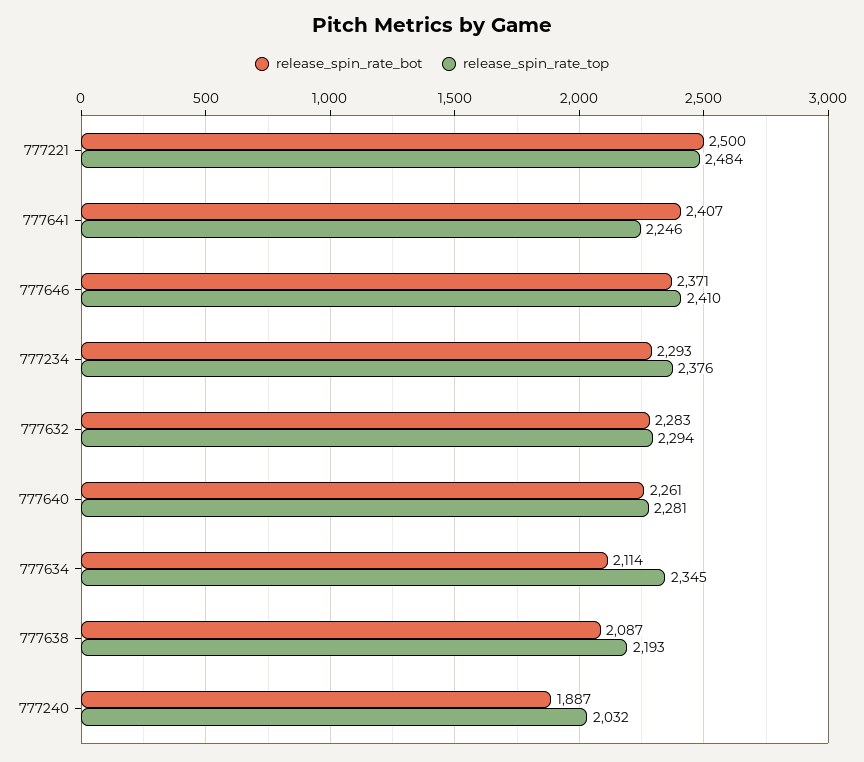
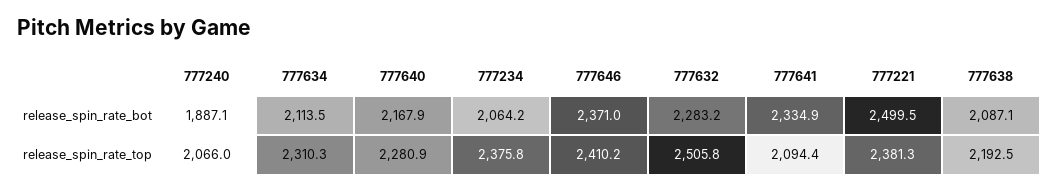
  {
    "release_spin_rate_bot": {
      "777221": 2499.5,
-     "777641": 2407,
+     "777641": 2334.9,
      "777646": 2371,
-     "777234": 2293,
+     "777234": 2064.2,
      "777632": 2283.2,
-     "777640": 2261,
+     "777640": 2167.9,
      "777634": 2113.5,
      "777638": 2087.1,
      "777240": 1887.1
    },
    "release_spin_rate_top": {
-     "777221": 2484,
+     "777221": 2381.3,
-     "777641": 2246,
+     "777641": 2094.4,
      "777646": 2410.2,
      "777234": 2375.8,
-     "777632": 2294,
+     "777632": 2505.8,
      "777640": 2280.9,
-     "777634": 2345,
+     "777634": 2310.3,
      "777638": 2192.5,
-     "777240": 2032
+     "777240": 2066
    }
  }

